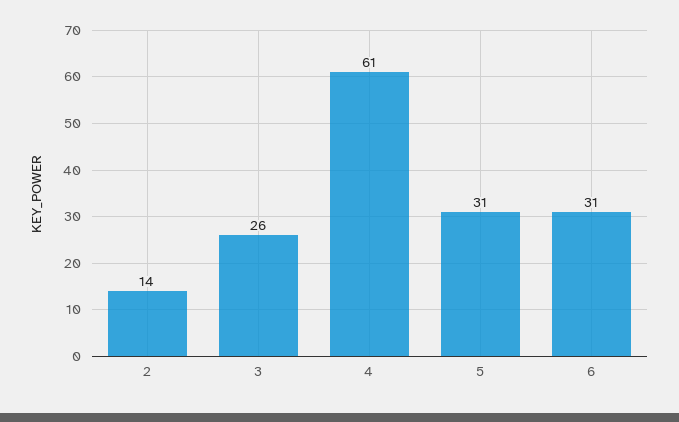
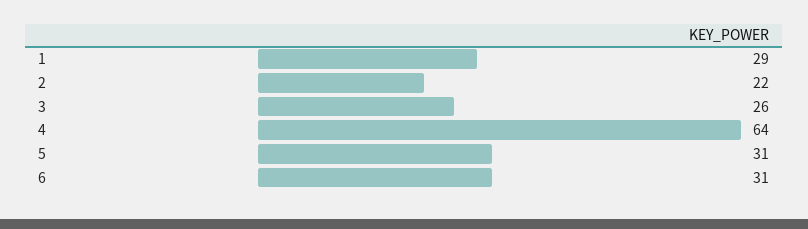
  {
-   "2": 14,
+   "2": 22,
    "3": 26,
-   "4": 61,
+   "4": 64,
    "5": 31,
-   "6": 31
+   "6": 31,
+   "1": 29
  }

